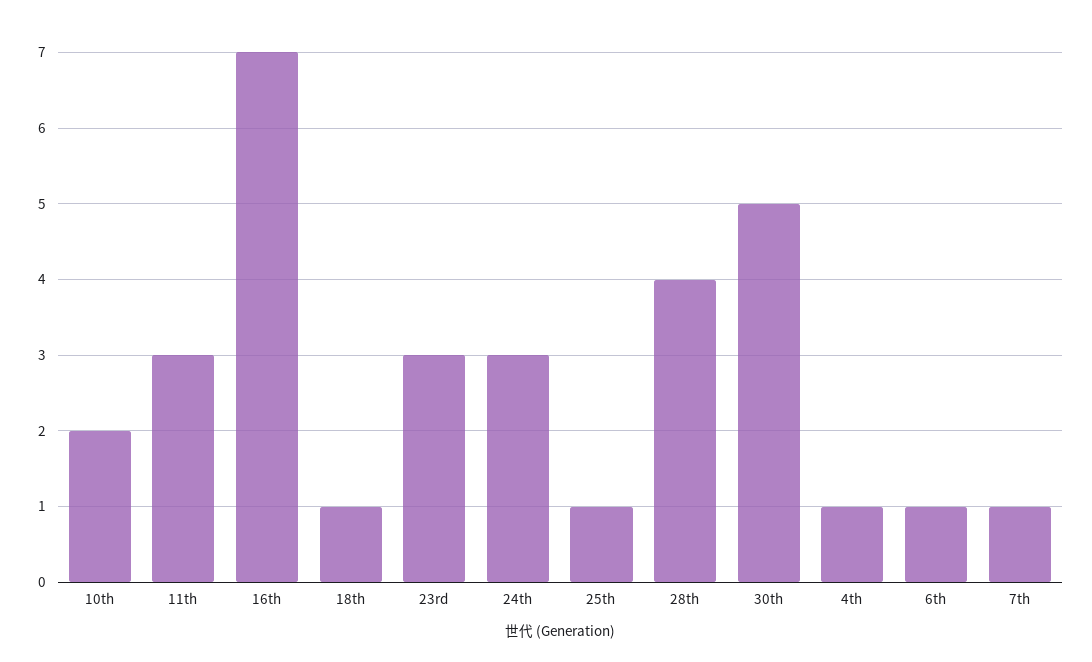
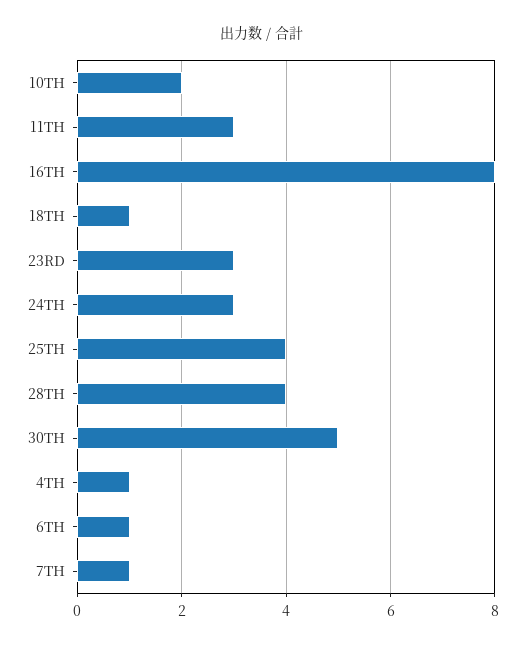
  {
    "10th": 2,
    "11th": 3,
-   "16th": 7,
+   "16th": 8,
    "18th": 1,
    "23rd": 3,
    "24th": 3,
-   "25th": 1,
+   "25th": 4,
    "28th": 4,
    "30th": 5,
    "4th": 1,
    "6th": 1,
    "7th": 1
  }

